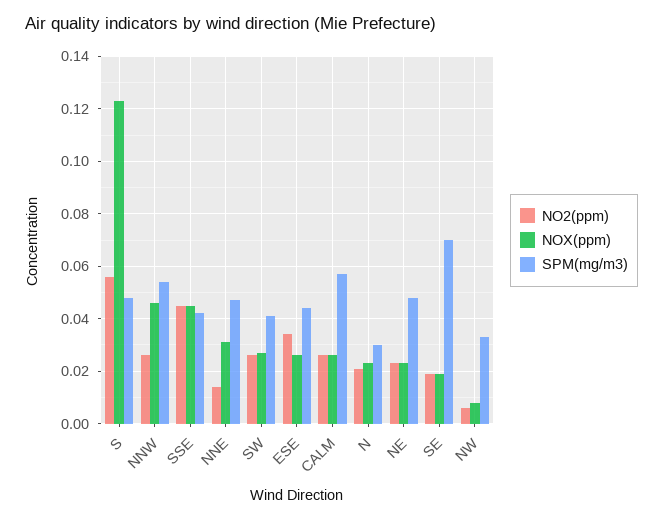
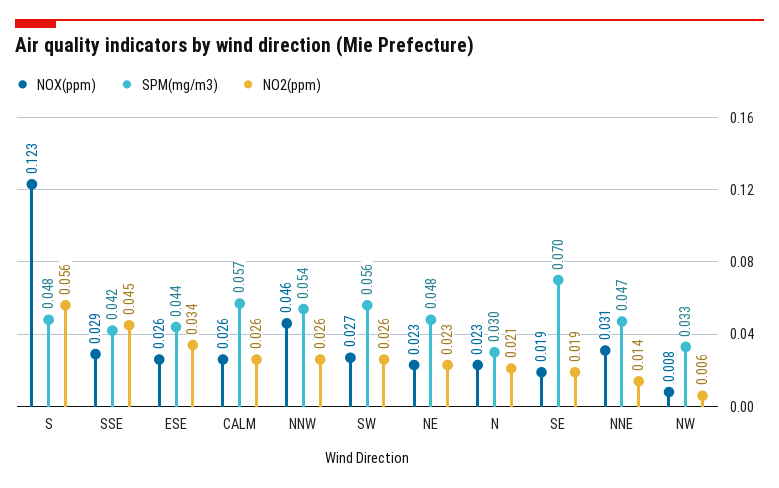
  {
    "NO2(ppm)": {
      "S": 0.056,
      "NNW": 0.026,
      "SSE": 0.045,
      "NNE": 0.014,
      "SW": 0.026,
      "ESE": 0.034,
      "CALM": 0.026,
      "N": 0.021,
      "NE": 0.023,
      "SE": 0.019,
      "NW": 0.006
    },
    "NOX(ppm)": {
      "S": 0.123,
      "NNW": 0.046,
-     "SSE": 0.045,
+     "SSE": 0.029,
      "NNE": 0.031,
      "SW": 0.027,
      "ESE": 0.026,
      "CALM": 0.026,
      "N": 0.023,
      "NE": 0.023,
      "SE": 0.019,
      "NW": 0.008
    },
    "SPM(mg/m3)": {
      "S": 0.048,
      "NNW": 0.054,
      "SSE": 0.042,
      "NNE": 0.047,
-     "SW": 0.04,
+     "SW": 0.056,
      "ESE": 0.044,
      "CALM": 0.057,
      "N": 0.03,
      "NE": 0.048,
      "SE": 0.07,
      "NW": 0.033
    }
  }

